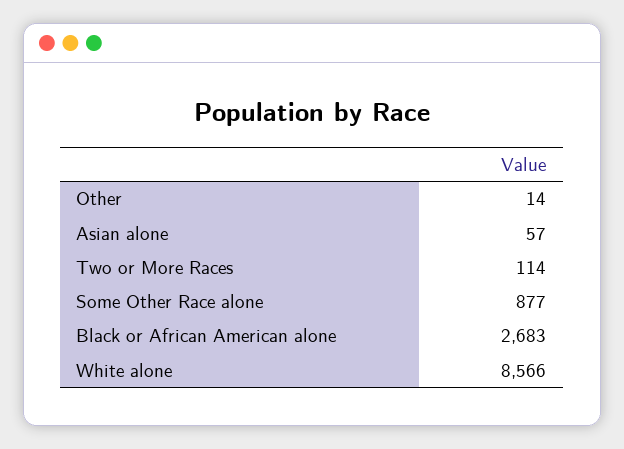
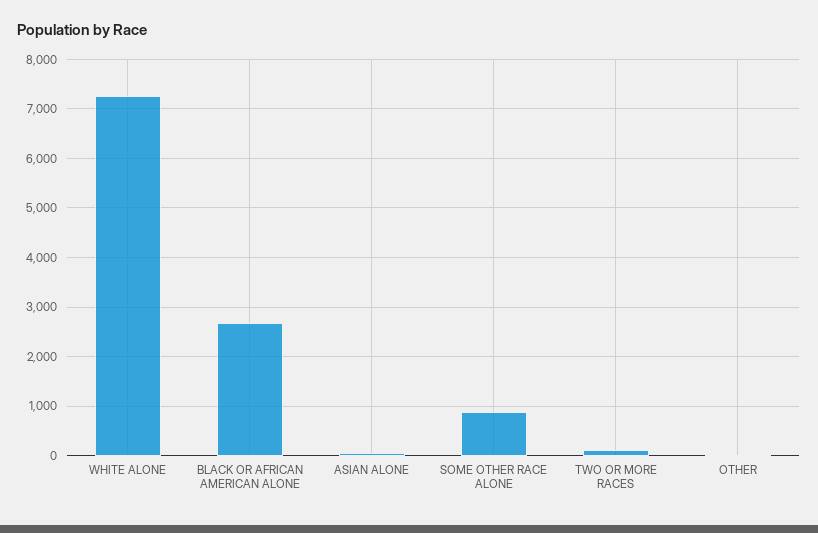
  {
    "Other": 14,
    "Asian alone": 57,
    "Two or More Races": 114,
    "Some Other Race alone": 877,
    "Black or African American alone": 2683,
-   "White alone": 8566
+   "White alone": 7200
  }

